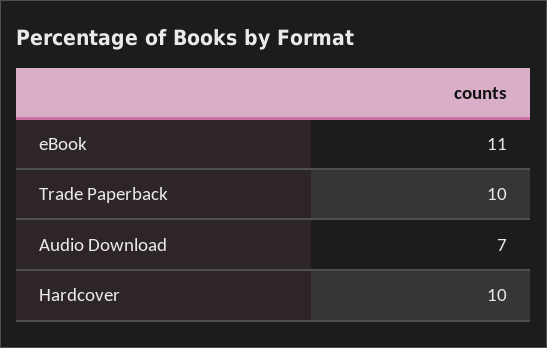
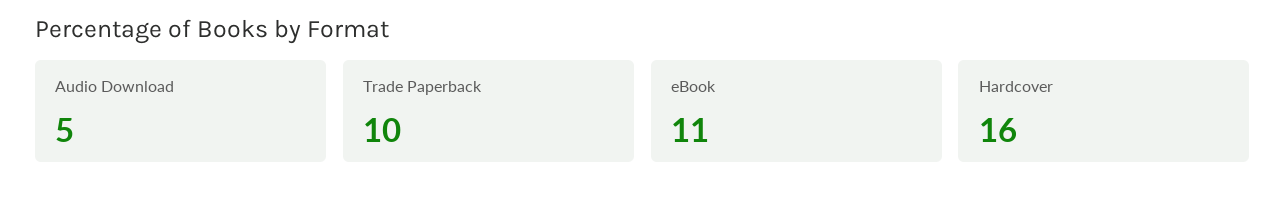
  {
    "eBook": 11,
    "Trade Paperback": 10,
-   "Audio Download": 7,
+   "Audio Download": 5,
-   "Hardcover": 10
+   "Hardcover": 16
  }

